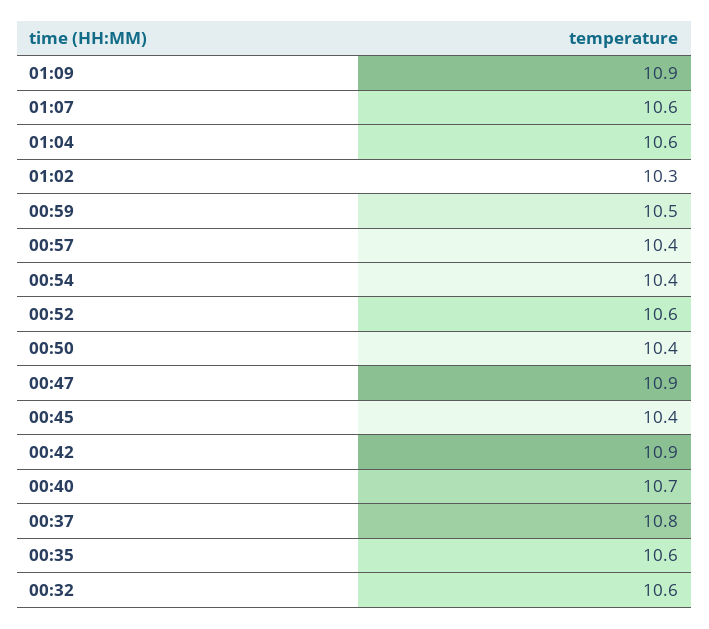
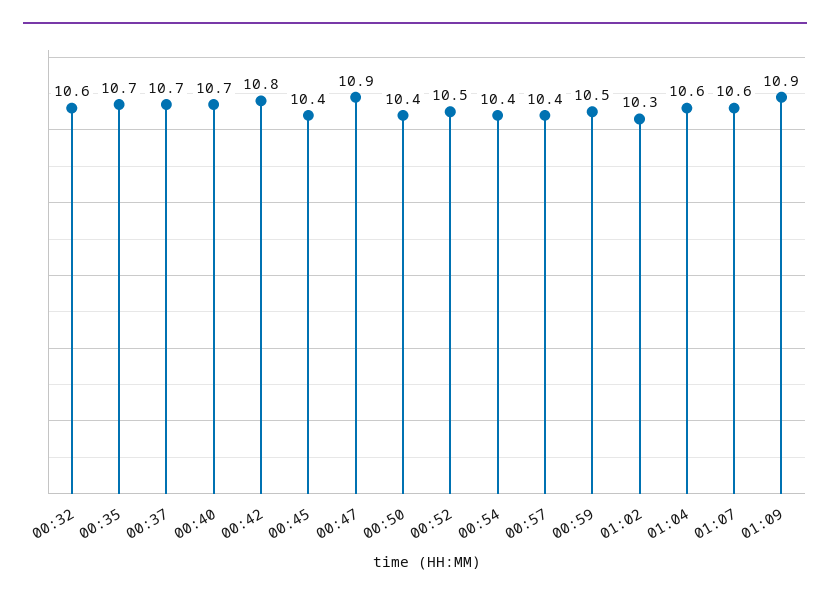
  {
    "01:09": 10.9,
    "01:07": 10.6,
    "01:04": 10.6,
    "01:02": 10.3,
    "00:59": 10.5,
    "00:57": 10.4,
    "00:54": 10.4,
-   "00:52": 10.6,
+   "00:52": 10.5,
    "00:50": 10.4,
    "00:47": 10.9,
    "00:45": 10.4,
-   "00:42": 10.9,
+   "00:42": 10.8,
    "00:40": 10.7,
-   "00:37": 10.8,
+   "00:37": 10.7,
-   "00:35": 10.6,
+   "00:35": 10.7,
    "00:32": 10.6
  }

